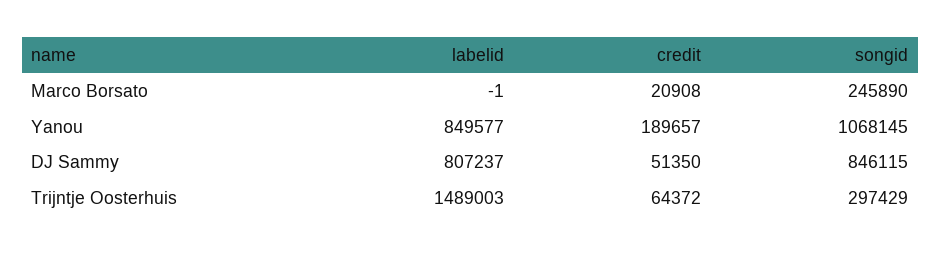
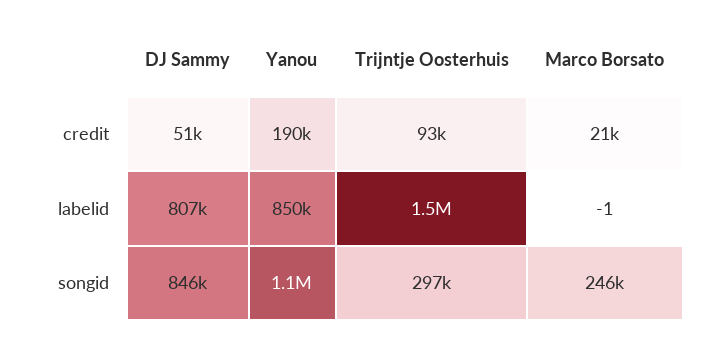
  {
    "labelid": {
      "Marco Borsato": -1,
      "Yanou": 849577,
      "DJ Sammy": 807237,
      "Trijntje Oosterhuis": 1489003
    },
    "credit": {
      "Marco Borsato": 20908,
      "Yanou": 189657,
      "DJ Sammy": 51350,
-     "Trijntje Oosterhuis": 64372
+     "Trijntje Oosterhuis": 93000
    },
    "songid": {
      "Marco Borsato": 245890,
      "Yanou": 1068145,
      "DJ Sammy": 846115,
      "Trijntje Oosterhuis": 297429
    }
  }

